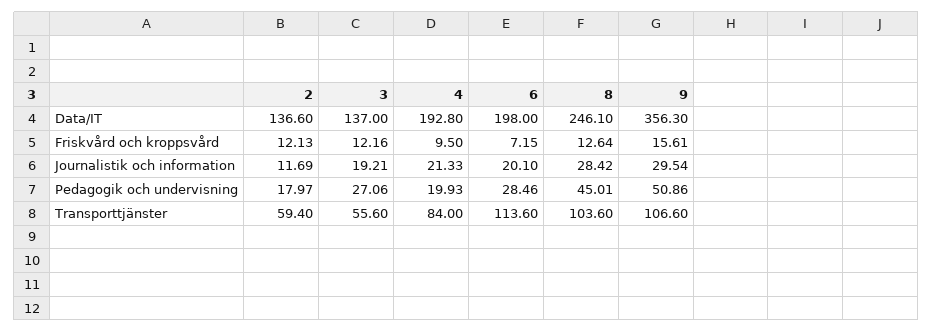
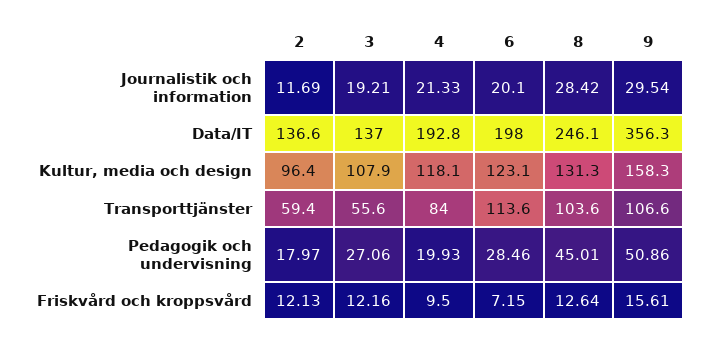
  {
    "2": {
      "Data/IT": 136.6,
      "Friskvård och kroppsvård": 12.13,
      "Journalistik och information": 11.69,
      "Pedagogik och undervisning": 17.97,
-     "Transporttjänster": 59.4
+     "Transporttjänster": 59.4,
+     "Kultur, media och design": 96.4
    },
    "3": {
      "Data/IT": 137,
      "Friskvård och kroppsvård": 12.16,
      "Journalistik och information": 19.21,
      "Pedagogik och undervisning": 27.06,
-     "Transporttjänster": 55.6
+     "Transporttjänster": 55.6,
+     "Kultur, media och design": 107.9
    },
    "4": {
      "Data/IT": 192.8,
      "Friskvård och kroppsvård": 9.5,
      "Journalistik och information": 21.33,
      "Pedagogik och undervisning": 19.93,
-     "Transporttjänster": 84
+     "Transporttjänster": 84,
+     "Kultur, media och design": 118.1
    },
    "6": {
      "Data/IT": 198,
      "Friskvård och kroppsvård": 7.15,
      "Journalistik och information": 20.1,
      "Pedagogik och undervisning": 28.46,
-     "Transporttjänster": 113.6
+     "Transporttjänster": 113.6,
+     "Kultur, media och design": 123.1
    },
    "8": {
      "Data/IT": 246.1,
      "Friskvård och kroppsvård": 12.64,
      "Journalistik och information": 28.42,
      "Pedagogik och undervisning": 45.01,
-     "Transporttjänster": 103.6
+     "Transporttjänster": 103.6,
+     "Kultur, media och design": 131.3
    },
    "9": {
      "Data/IT": 356.3,
      "Friskvård och kroppsvård": 15.61,
      "Journalistik och information": 29.54,
      "Pedagogik och undervisning": 50.86,
-     "Transporttjänster": 106.6
+     "Transporttjänster": 106.6,
+     "Kultur, media och design": 158.3
    }
  }

